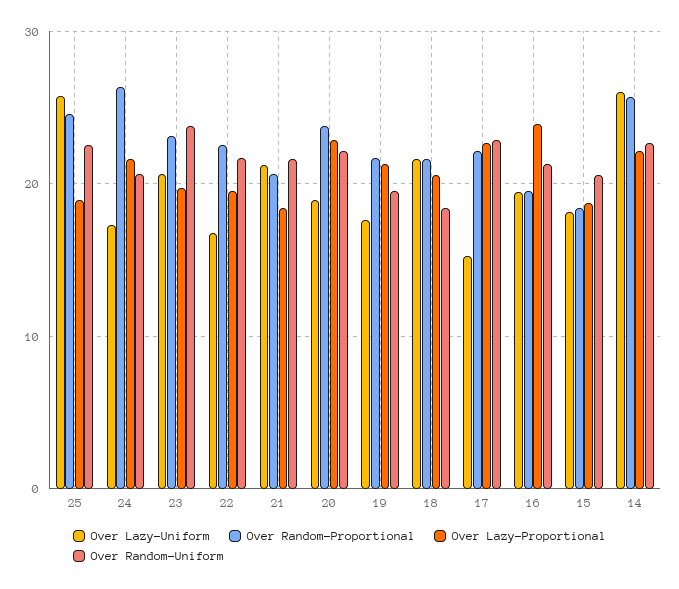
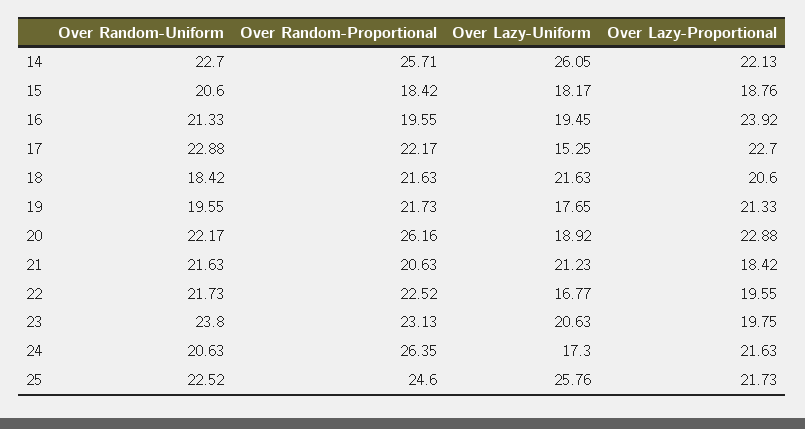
  {
    "Over Lazy-Uniform": {
      "25": 25.76,
      "24": 17.3,
      "23": 20.63,
      "22": 16.77,
      "21": 21.23,
      "20": 18.92,
      "19": 17.65,
      "18": 21.63,
      "17": 15.25,
      "16": 19.45,
      "15": 18.17,
      "14": 26.05
    },
    "Over Random-Proportional": {
      "25": 24.6,
      "24": 26.35,
      "23": 23.13,
      "22": 22.52,
      "21": 20.63,
-     "20": 24,
+     "20": 26.16,
      "19": 21.73,
      "18": 21.63,
      "17": 22.17,
      "16": 19.55,
      "15": 18.42,
      "14": 25.71
    },
    "Over Lazy-Proportional": {
-     "25": 19,
+     "25": 21.73,
      "24": 21.63,
      "23": 19.75,
      "22": 19.55,
      "21": 18.42,
      "20": 22.88,
      "19": 21.33,
      "18": 20.6,
      "17": 22.7,
      "16": 23.92,
      "15": 18.76,
      "14": 22.13
    },
    "Over Random-Uniform": {
      "25": 22.52,
      "24": 20.63,
      "23": 23.8,
      "22": 21.73,
      "21": 21.63,
      "20": 22.17,
      "19": 19.55,
      "18": 18.42,
      "17": 22.88,
      "16": 21.33,
      "15": 20.6,
      "14": 22.7
    }
  }

